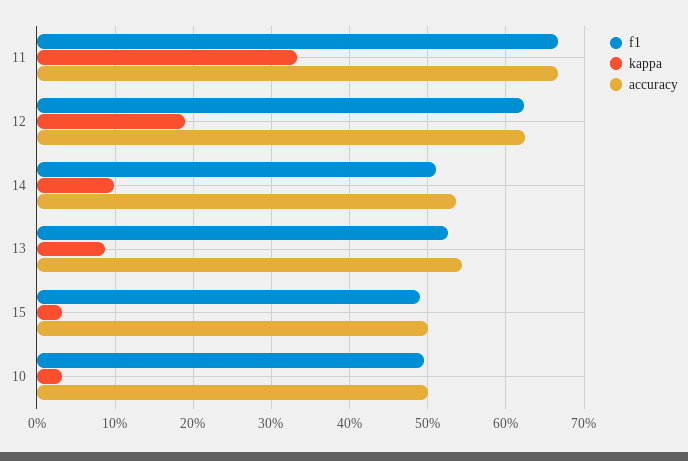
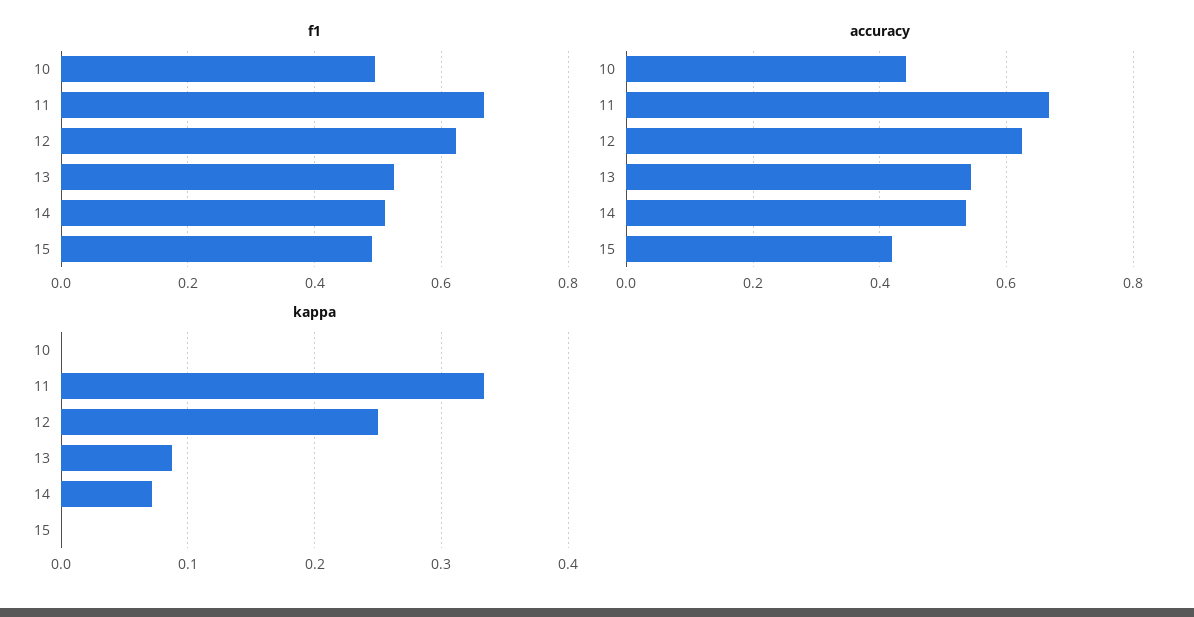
  {
    "f1": {
      "11": 0.67,
      "12": 0.62,
      "14": 0.51,
      "13": 0.53,
      "15": 0.49,
      "10": 0.49
    },
    "kappa": {
      "11": 0.33,
-     "12": 0.19,
+     "12": 0.25,
-     "14": 0.1,
+     "14": 0.07,
      "13": 0.09,
-     "15": 0.03,
+     "15": 0,
-     "10": 0.03
+     "10": 0
    },
    "accuracy": {
      "11": 0.67,
      "12": 0.63,
      "14": 0.54,
      "13": 0.54,
-     "15": 0.5,
+     "15": 0.42,
-     "10": 0.5
+     "10": 0.44
    }
  }

